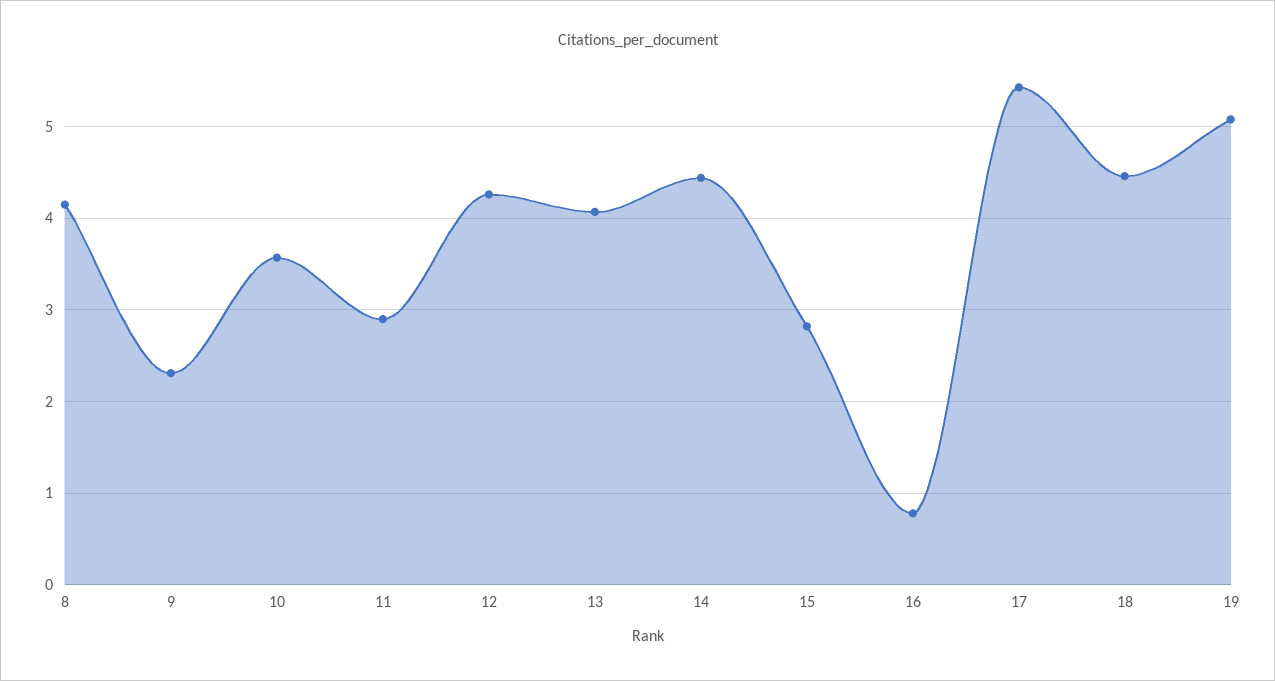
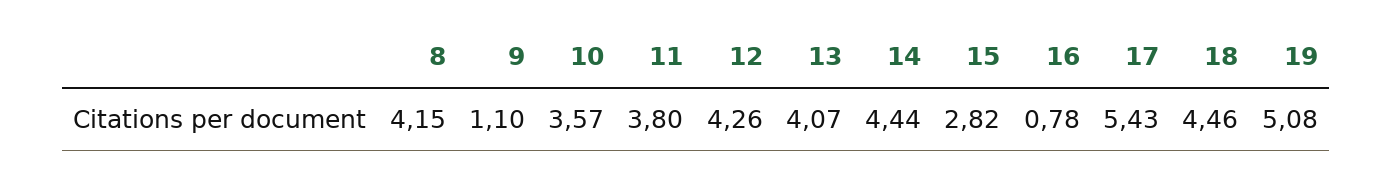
  {
    "8": 4.15,
-   "9": 2.3,
+   "9": 1.1,
    "10": 3.57,
-   "11": 2.9,
+   "11": 3.8,
    "12": 4.26,
    "13": 4.07,
    "14": 4.44,
    "15": 2.82,
    "16": 0.78,
    "17": 5.43,
    "18": 4.46,
    "19": 5.08
  }

